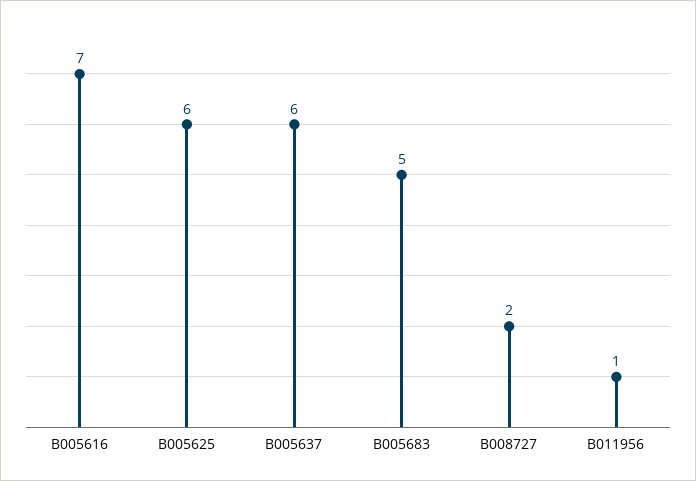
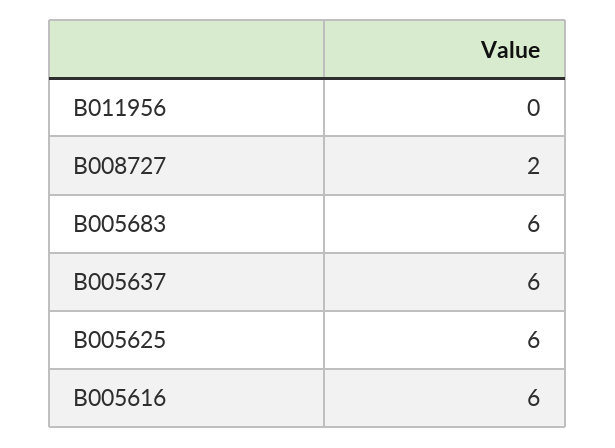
  {
-   "B005616": 7,
+   "B005616": 6,
    "B005625": 6,
    "B005637": 6,
-   "B005683": 5,
+   "B005683": 6,
    "B008727": 2,
-   "B011956": 1
+   "B011956": 0
  }

